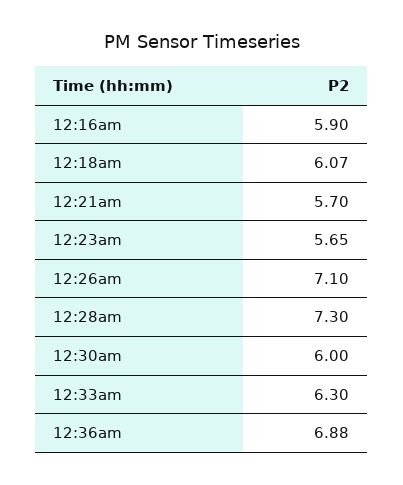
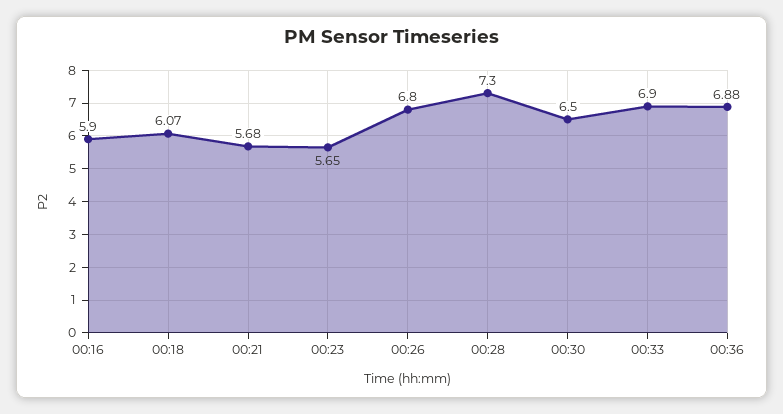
  {
    "12:16am": 5.9,
    "12:18am": 6.07,
-   "12:21am": 5.7,
+   "12:21am": 5.68,
    "12:23am": 5.65,
-   "12:26am": 7.1,
+   "12:26am": 6.8,
    "12:28am": 7.3,
-   "12:30am": 6,
+   "12:30am": 6.5,
-   "12:33am": 6.3,
+   "12:33am": 6.9,
    "12:36am": 6.88
  }

